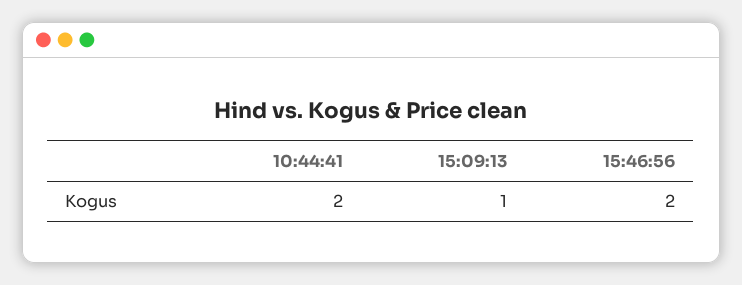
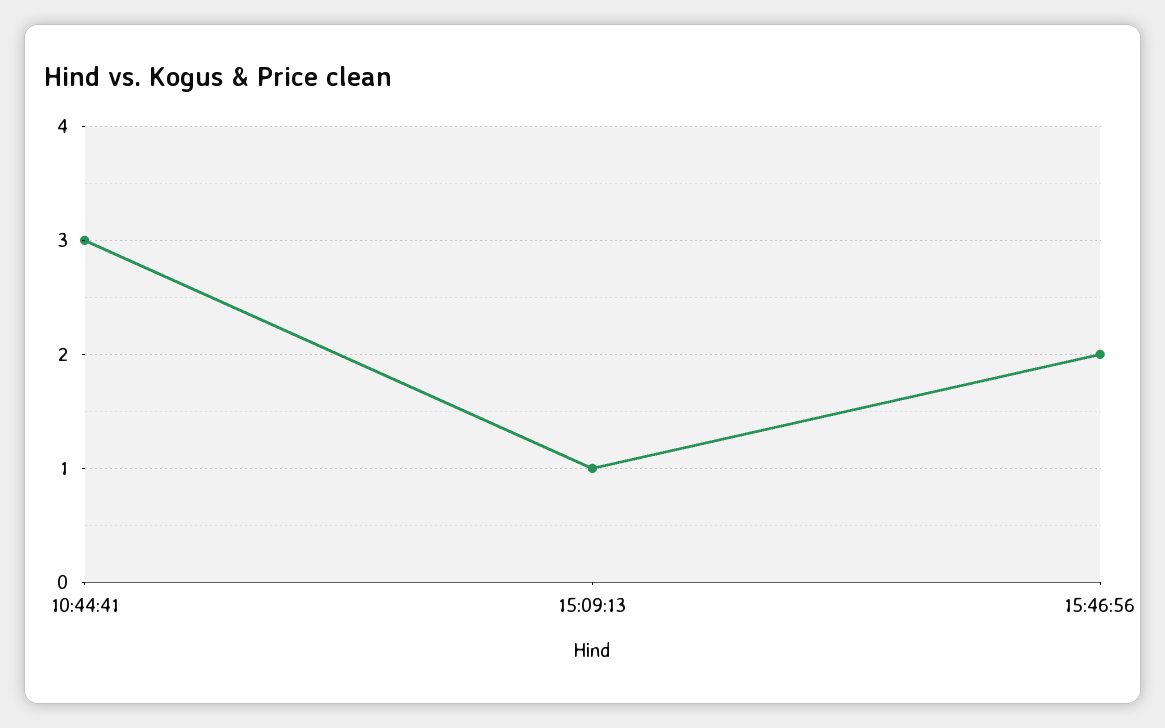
  {
-   "10:44:41": 2,
+   "10:44:41": 3,
    "15:09:13": 1,
    "15:46:56": 2
  }

